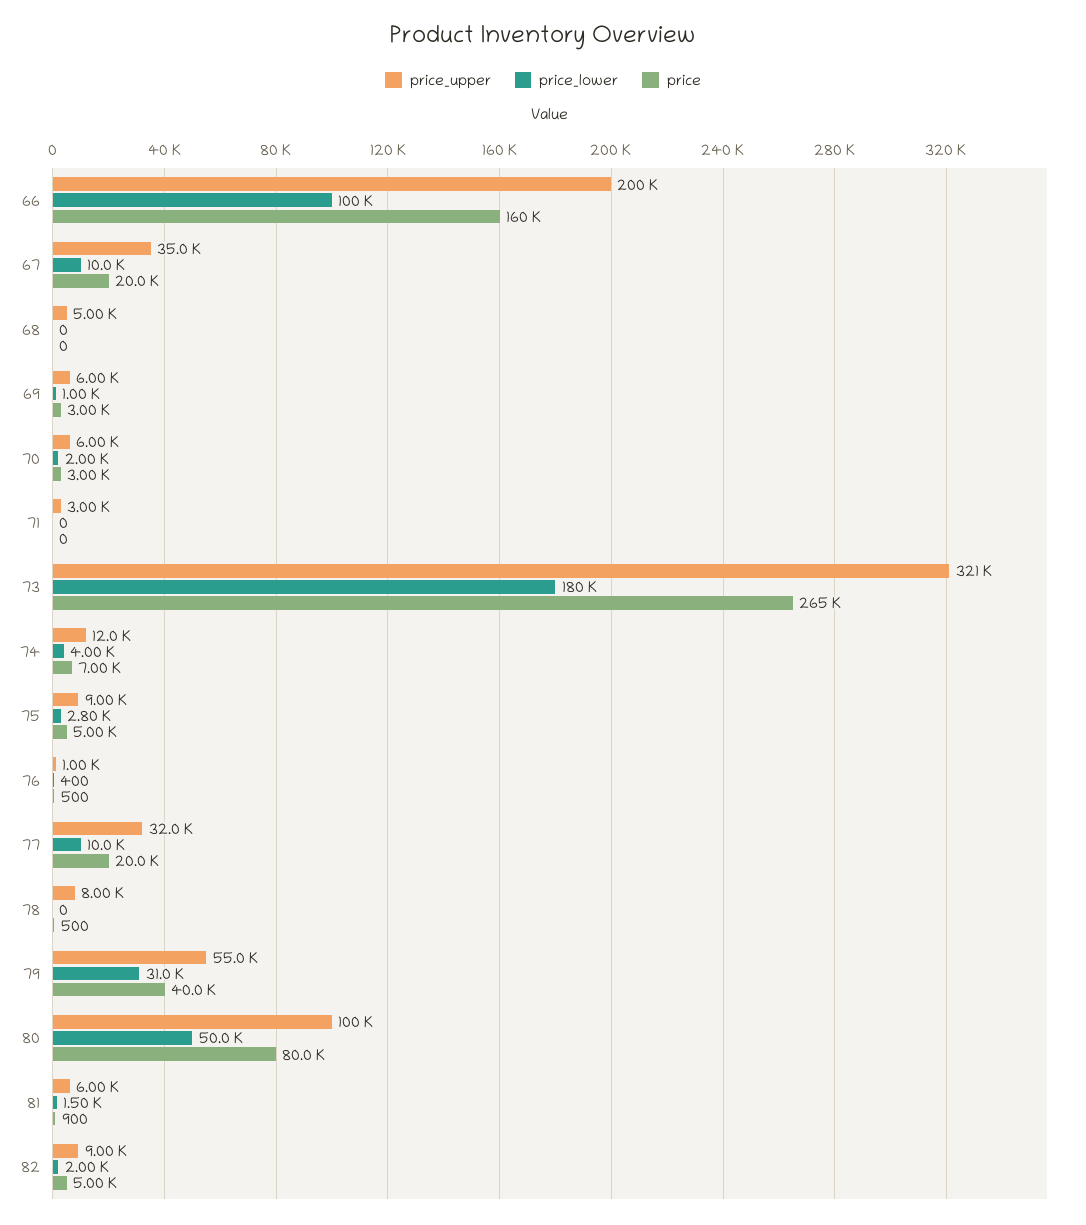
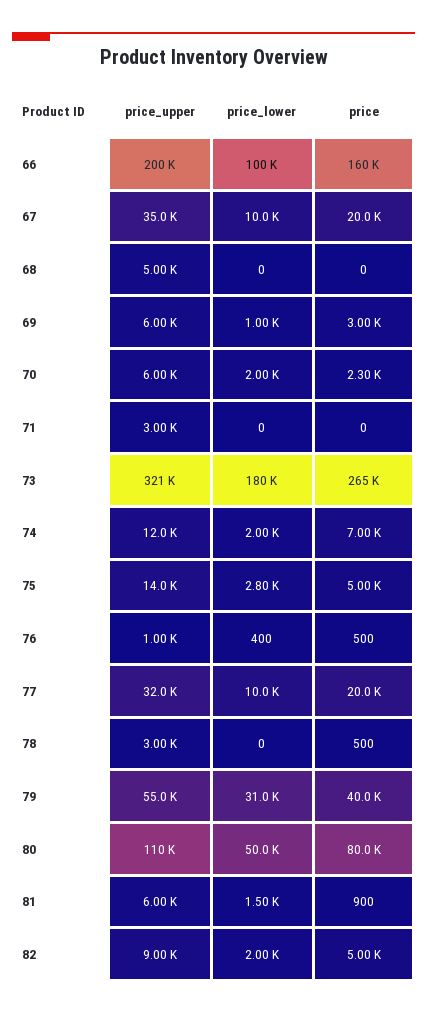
  {
    "price_upper": {
      "66": 200000,
      "67": 35000,
      "68": 5000,
      "69": 6000,
      "70": 6000,
      "71": 3000,
      "73": 321000,
      "74": 12000,
-     "75": 9000,
+     "75": 14000,
      "76": 1000,
      "77": 32000,
-     "78": 8000,
+     "78": 3000,
      "79": 55000,
-     "80": 100000,
+     "80": 110000,
      "81": 6000,
      "82": 9000
    },
    "price_lower": {
      "66": 100000,
      "67": 10000,
      "68": 0,
      "69": 1000,
      "70": 2000,
      "71": 0,
      "73": 180000,
-     "74": 4000,
+     "74": 2000,
      "75": 2800,
      "76": 400,
      "77": 10000,
      "78": 0,
      "79": 31000,
      "80": 50000,
      "81": 1500,
      "82": 2000
    },
    "price": {
      "66": 160000,
      "67": 20000,
      "68": 0,
      "69": 3000,
-     "70": 3000,
+     "70": 2300,
      "71": 0,
      "73": 265000,
      "74": 7000,
      "75": 5000,
      "76": 500,
      "77": 20000,
      "78": 500,
      "79": 40000,
      "80": 80000,
      "81": 900,
      "82": 5000
    }
  }

